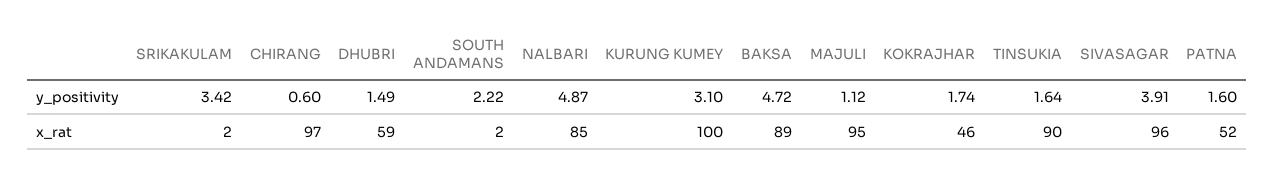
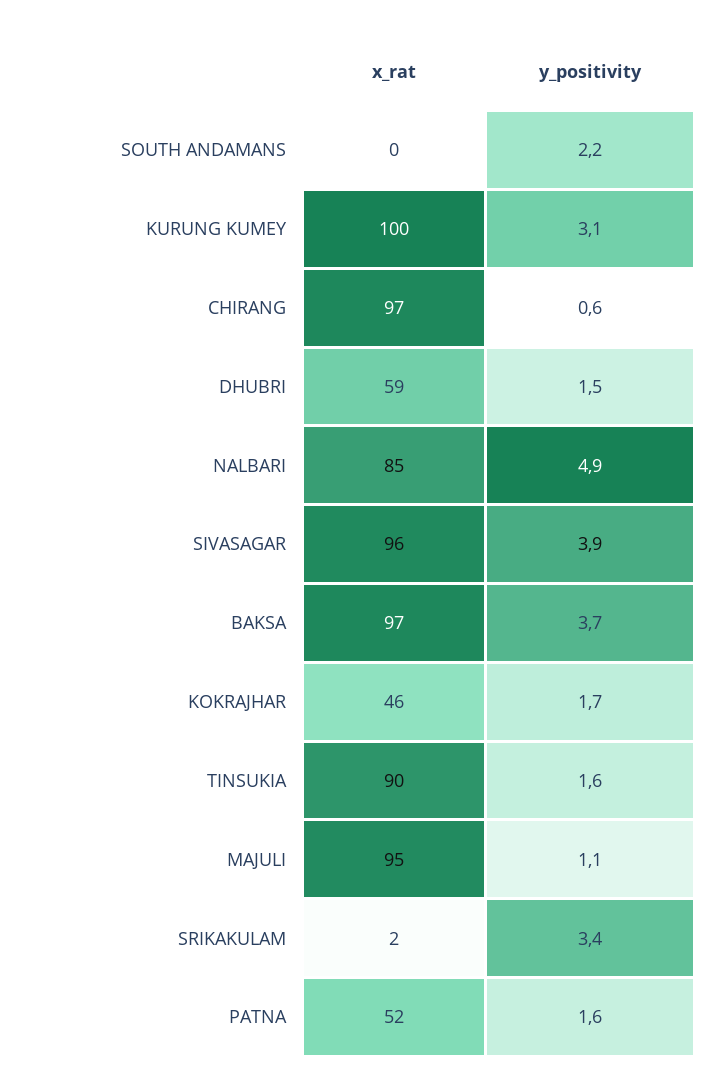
  {
    "SRIKAKULAM": {
      "y_positivity": 3.42,
      "x_rat": 2
    },
    "CHIRANG": {
      "y_positivity": 0.6,
      "x_rat": 97
    },
    "DHUBRI": {
      "y_positivity": 1.49,
      "x_rat": 59
    },
    "SOUTH ANDAMANS": {
      "y_positivity": 2.22,
-     "x_rat": 2
+     "x_rat": 0
    },
    "NALBARI": {
      "y_positivity": 4.87,
      "x_rat": 85
    },
    "KURUNG KUMEY": {
      "y_positivity": 3.1,
      "x_rat": 100
    },
    "BAKSA": {
-     "y_positivity": 4.72,
+     "y_positivity": 3.7,
-     "x_rat": 89
+     "x_rat": 97
    },
    "MAJULI": {
      "y_positivity": 1.12,
      "x_rat": 95
    },
    "KOKRAJHAR": {
      "y_positivity": 1.74,
      "x_rat": 46
    },
    "TINSUKIA": {
      "y_positivity": 1.64,
      "x_rat": 90
    },
    "SIVASAGAR": {
      "y_positivity": 3.91,
      "x_rat": 96
    },
    "PATNA": {
      "y_positivity": 1.6,
      "x_rat": 52
    }
  }

